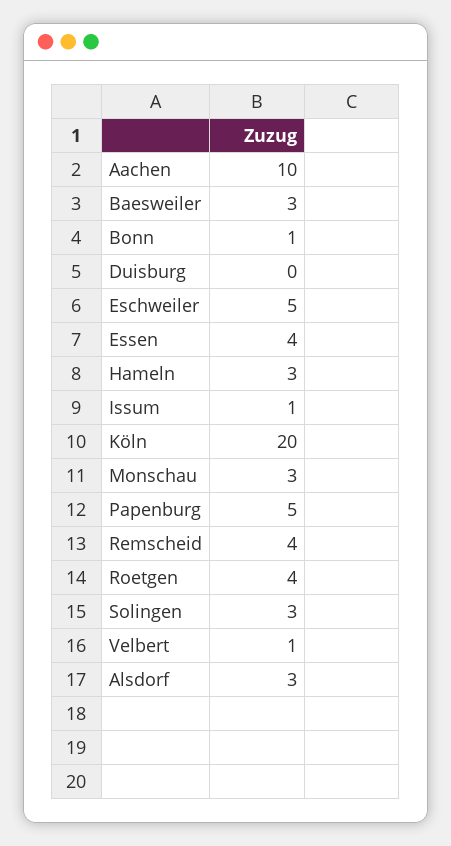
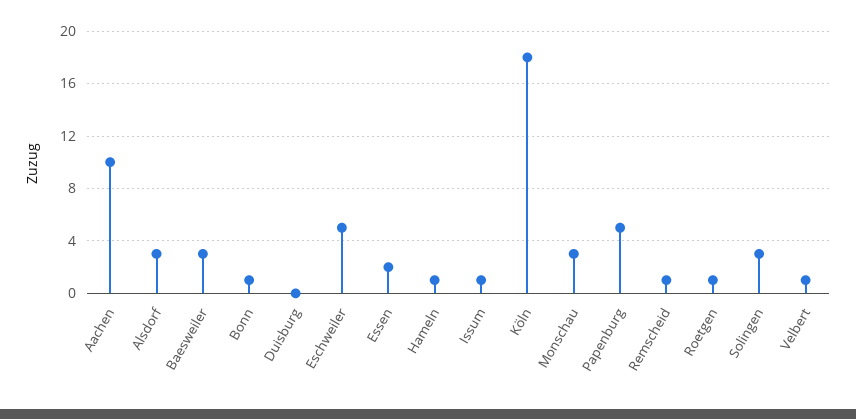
  {
    "Aachen": 10,
    "Baesweiler": 3,
    "Bonn": 1,
    "Duisburg": 0,
    "Eschweiler": 5,
-   "Essen": 4,
+   "Essen": 2,
-   "Hameln": 3,
+   "Hameln": 1,
    "Issum": 1,
-   "Köln": 20,
+   "Köln": 18,
    "Monschau": 3,
    "Papenburg": 5,
-   "Remscheid": 4,
+   "Remscheid": 1,
-   "Roetgen": 4,
+   "Roetgen": 1,
    "Solingen": 3,
    "Velbert": 1,
    "Alsdorf": 3
  }

